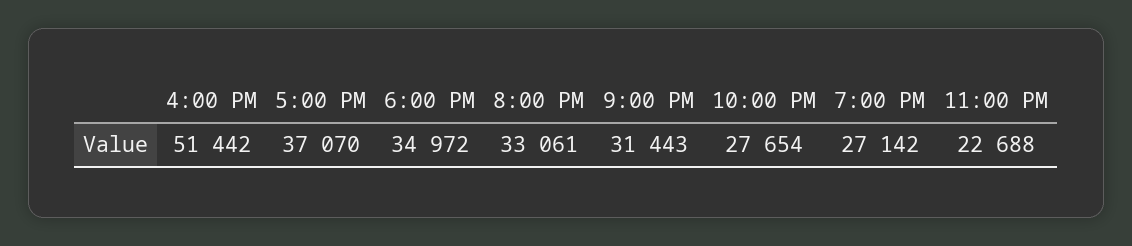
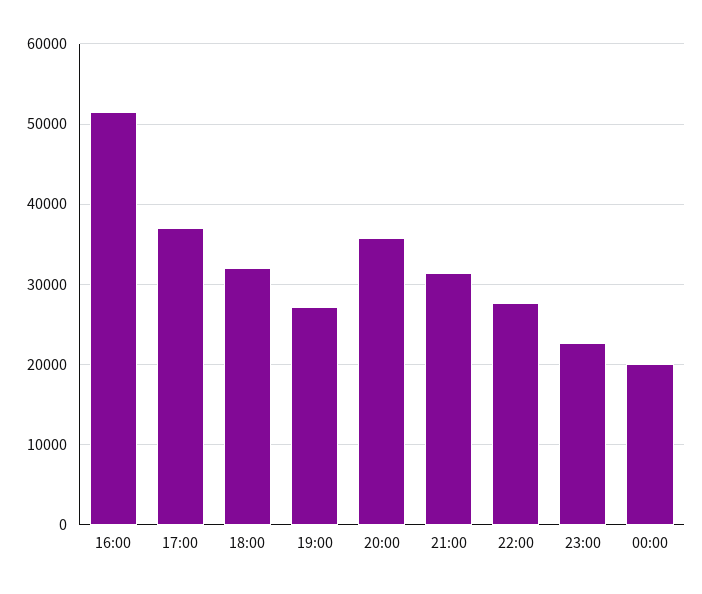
  {
    "4:00 PM": 51442,
    "5:00 PM": 37070,
-   "6:00 PM": 34972,
+   "6:00 PM": 32000,
-   "8:00 PM": 33061,
+   "8:00 PM": 36000,
    "9:00 PM": 31443,
    "10:00 PM": 27654,
    "7:00 PM": 27142,
-   "11:00 PM": 22688
+   "11:00 PM": 22688,
+   "00:00": 20000
  }

